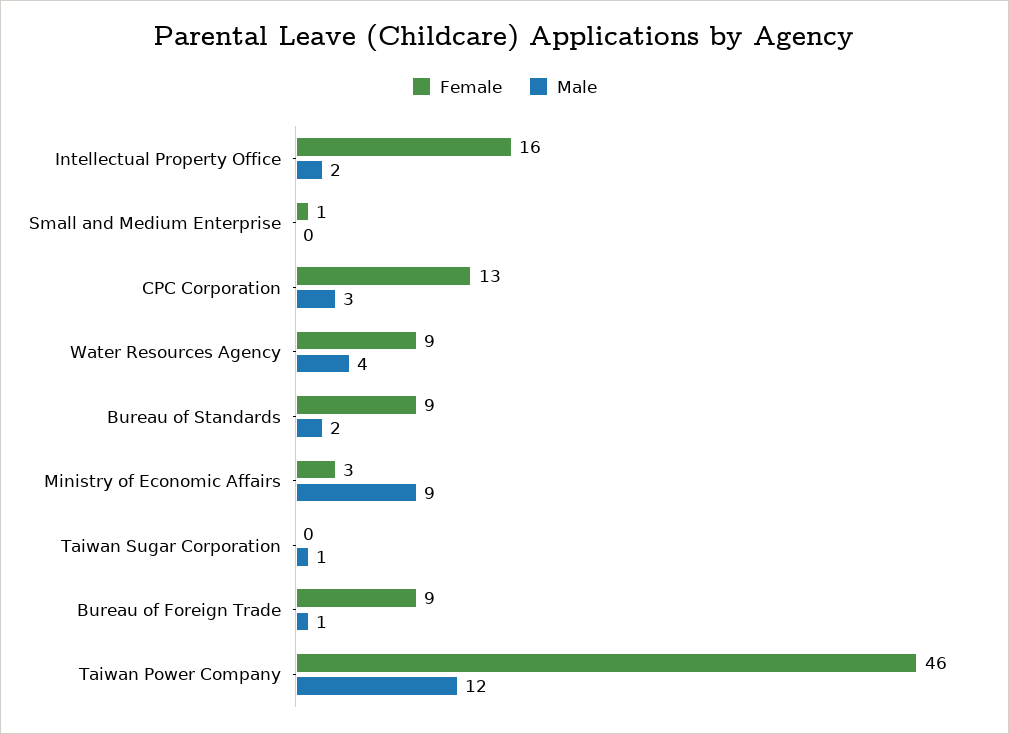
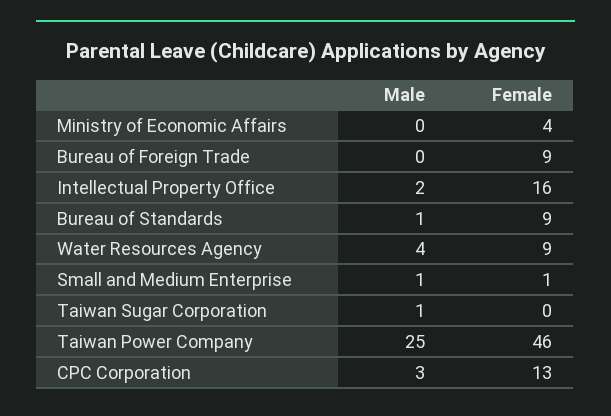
  {
    "Female": {
      "Intellectual Property Office": 16,
      "Small and Medium Enterprise": 1,
      "CPC Corporation": 13,
      "Water Resources Agency": 9,
      "Bureau of Standards": 9,
-     "Ministry of Economic Affairs": 3,
+     "Ministry of Economic Affairs": 4,
      "Taiwan Sugar Corporation": 0,
      "Bureau of Foreign Trade": 9,
      "Taiwan Power Company": 46
    },
    "Male": {
      "Intellectual Property Office": 2,
-     "Small and Medium Enterprise": 0,
+     "Small and Medium Enterprise": 1,
      "CPC Corporation": 3,
      "Water Resources Agency": 4,
-     "Bureau of Standards": 2,
+     "Bureau of Standards": 1,
-     "Ministry of Economic Affairs": 9,
+     "Ministry of Economic Affairs": 0,
      "Taiwan Sugar Corporation": 1,
-     "Bureau of Foreign Trade": 1,
+     "Bureau of Foreign Trade": 0,
-     "Taiwan Power Company": 12
+     "Taiwan Power Company": 25
    }
  }

